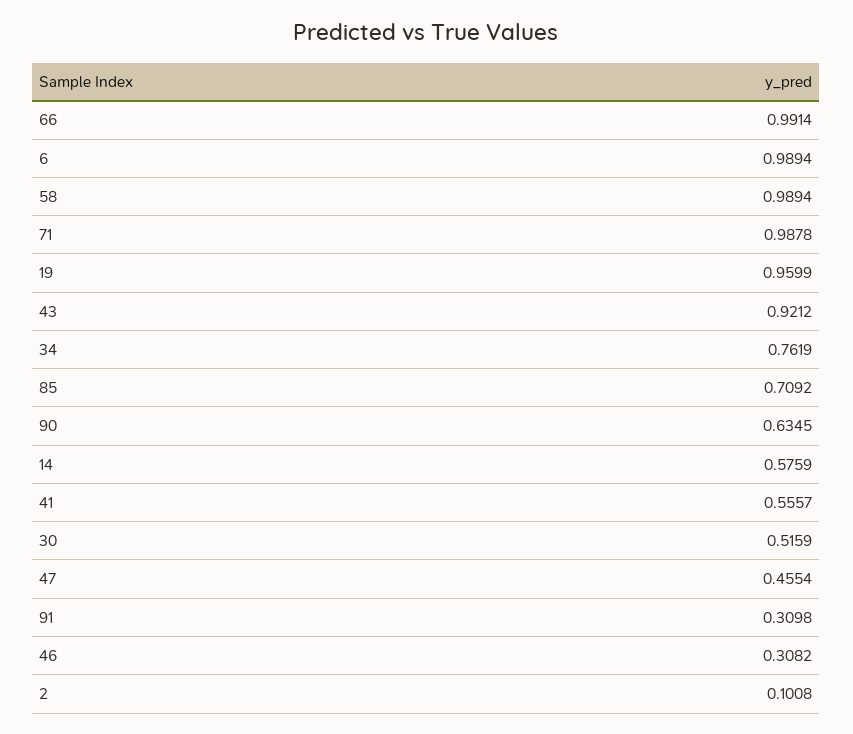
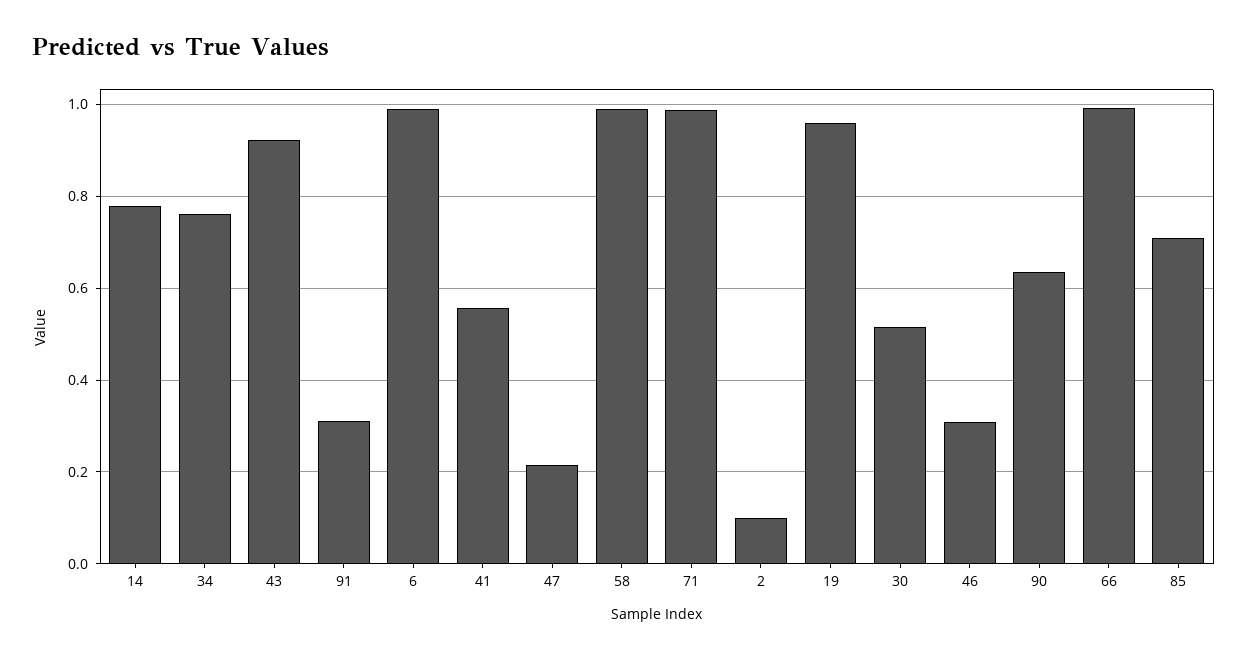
  {
    "66": 0.9914,
    "6": 0.9894,
    "58": 0.9894,
    "71": 0.9878,
    "19": 0.9599,
    "43": 0.9212,
    "34": 0.7619,
    "85": 0.7092,
    "90": 0.6345,
-   "14": 0.5759,
+   "14": 0.78,
    "41": 0.5557,
    "30": 0.5159,
-   "47": 0.4554,
+   "47": 0.22,
    "91": 0.3098,
    "46": 0.3082,
    "2": 0.1008
  }

